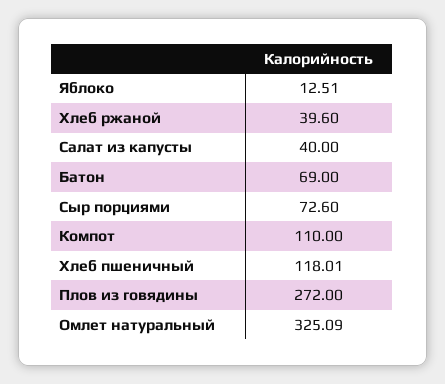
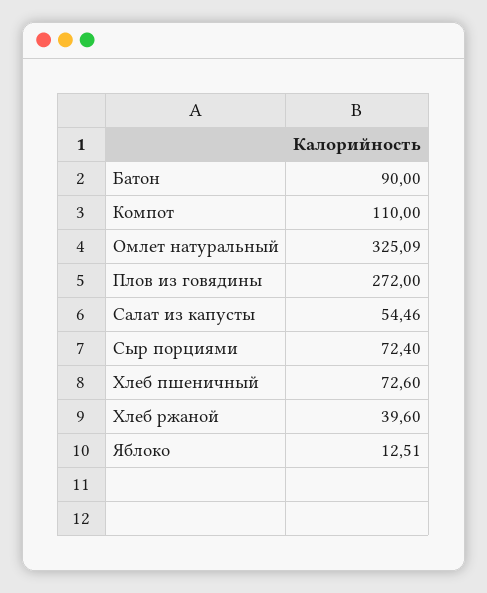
  {
    "Яблоко": 12.51,
    "Хлеб ржаной": 39.6,
-   "Салат из капусты": 40,
+   "Салат из капусты": 54.46,
-   "Батон": 69,
+   "Батон": 90,
-   "Сыр порциями": 72.6,
+   "Сыр порциями": 72.4,
    "Компот": 110,
-   "Хлеб пшеничный": 118.01,
+   "Хлеб пшеничный": 72.6,
    "Плов из говядины": 272,
    "Омлет натуральный": 325.09
  }

